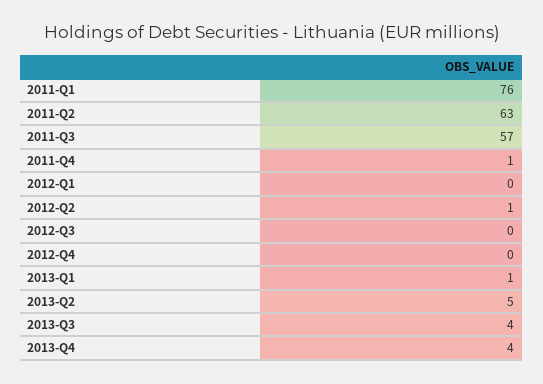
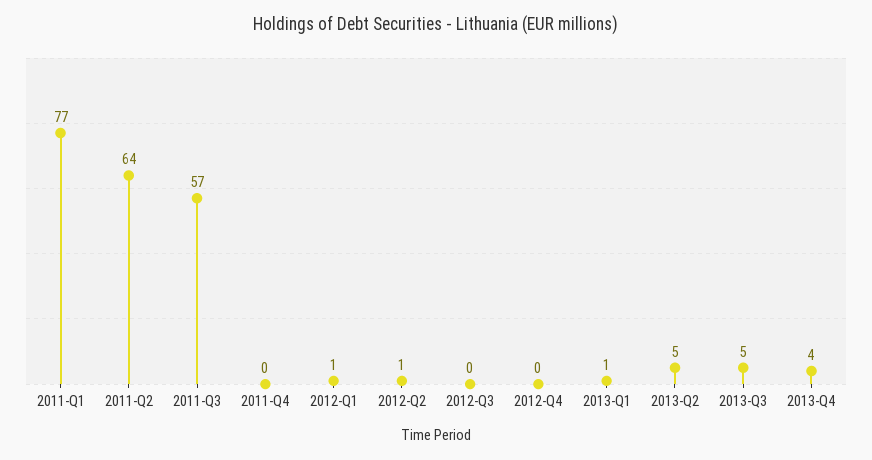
  {
-   "2011-Q1": 76,
+   "2011-Q1": 77,
-   "2011-Q2": 63,
+   "2011-Q2": 64,
    "2011-Q3": 57,
-   "2011-Q4": 1,
+   "2011-Q4": 0,
-   "2012-Q1": 0,
+   "2012-Q1": 1,
    "2012-Q2": 1,
    "2012-Q3": 0,
    "2012-Q4": 0,
    "2013-Q1": 1,
    "2013-Q2": 5,
-   "2013-Q3": 4,
+   "2013-Q3": 5,
    "2013-Q4": 4
  }

